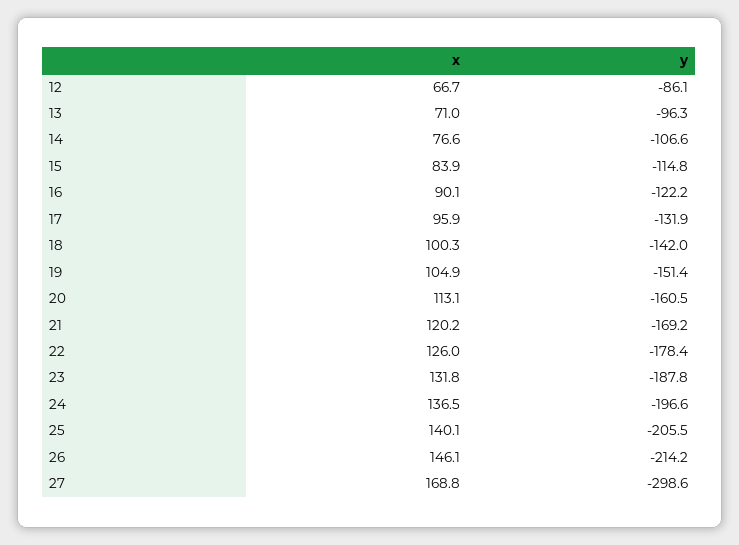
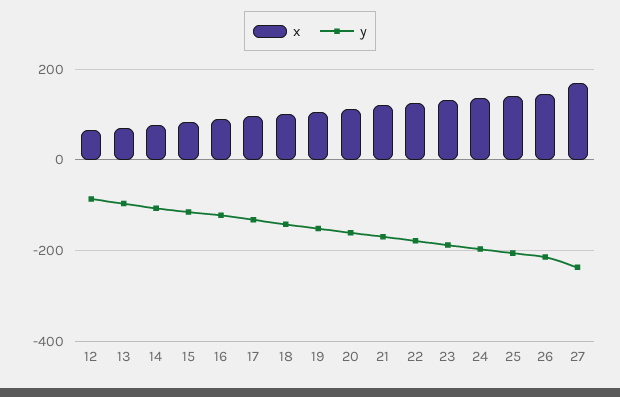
  {
    "x": {
      "12": 66.7,
      "13": 71,
      "14": 76.6,
      "15": 83.9,
      "16": 90.1,
      "17": 95.9,
      "18": 100.3,
      "19": 104.9,
      "20": 113.1,
      "21": 120.2,
      "22": 126,
      "23": 131.8,
      "24": 136.5,
      "25": 140.1,
      "26": 146.1,
      "27": 168.8
    },
    "y": {
      "12": -86.1,
      "13": -96.3,
      "14": -106.6,
      "15": -114.8,
      "16": -122.2,
      "17": -131.9,
      "18": -142,
      "19": -151.4,
      "20": -160.5,
      "21": -169.2,
      "22": -178.4,
      "23": -187.8,
      "24": -196.6,
      "25": -205.5,
      "26": -214.2,
-     "27": -298.6
+     "27": -240
    }
  }

